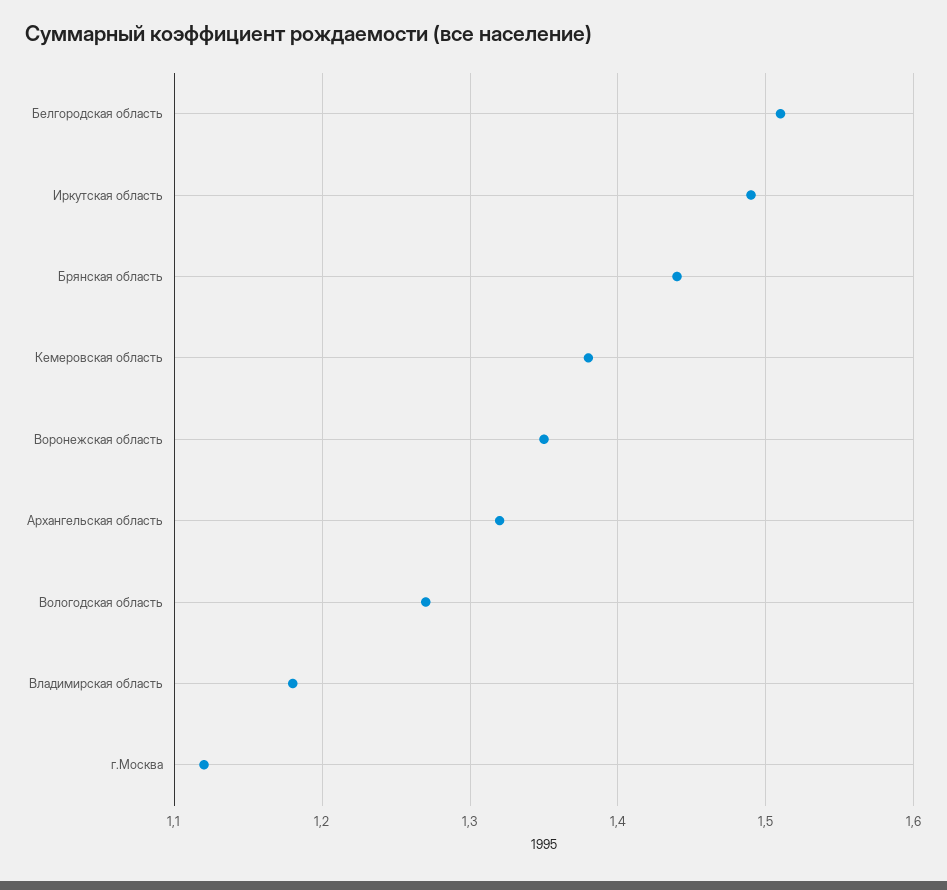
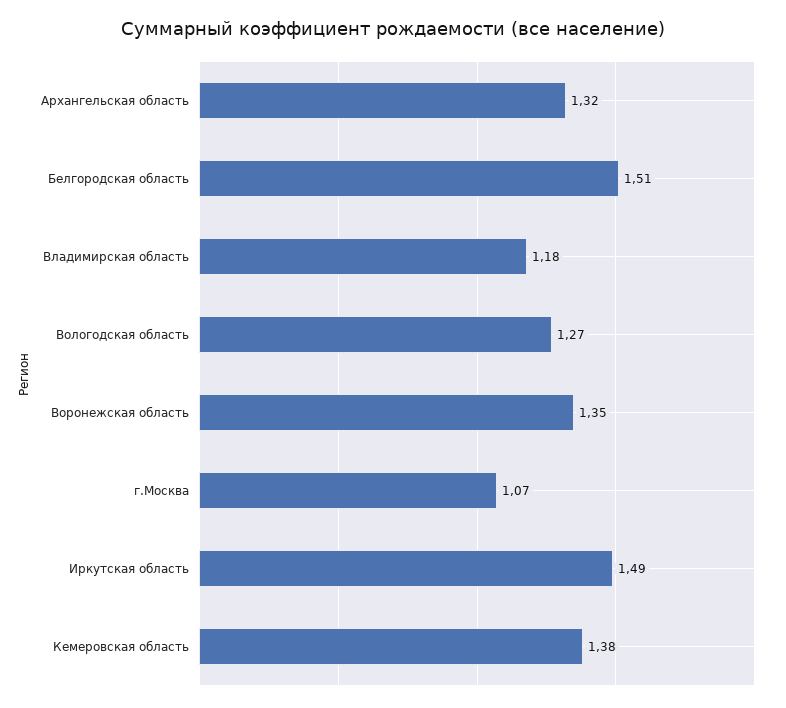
  {
    "Белгородская область": 1.51,
    "Иркутская область": 1.49,
-   "Брянская область": 1.44,
    "Кемеровская область": 1.38,
    "Воронежская область": 1.35,
    "Архангельская область": 1.32,
    "Вологодская область": 1.27,
    "Владимирская область": 1.18,
-   "г.Москва": 1.12
+   "г.Москва": 1.07
  }

